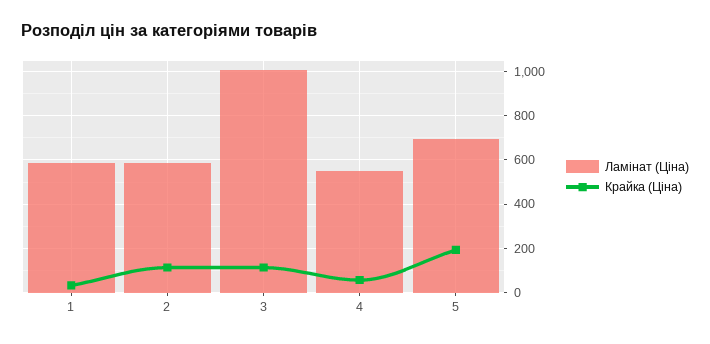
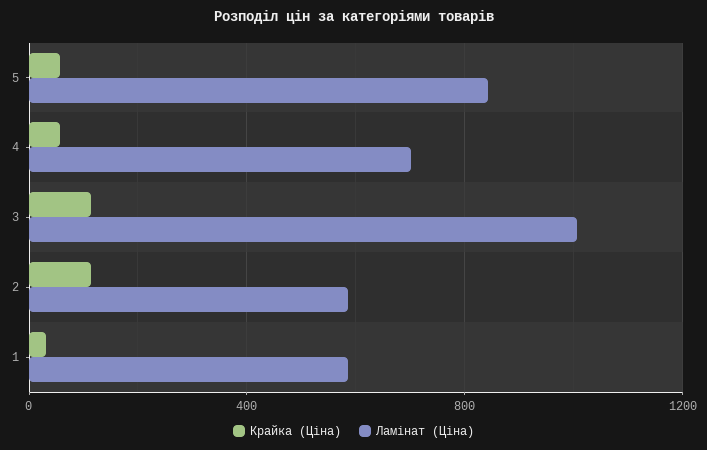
  {
    "Ламінат (Ціна)": {
      "1": 600,
      "2": 600,
      "3": 1000,
-     "4": 550,
+     "4": 700,
-     "5": 700
+     "5": 850
    },
    "Крайка (Ціна)": {
      "1": 50,
      "2": 100,
      "3": 100,
      "4": 50,
-     "5": 200
+     "5": 50
    }
  }

